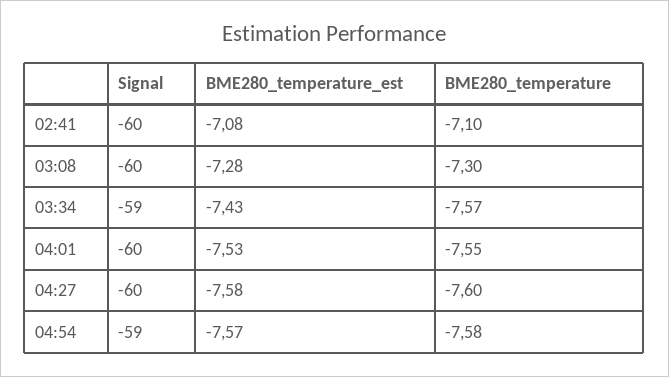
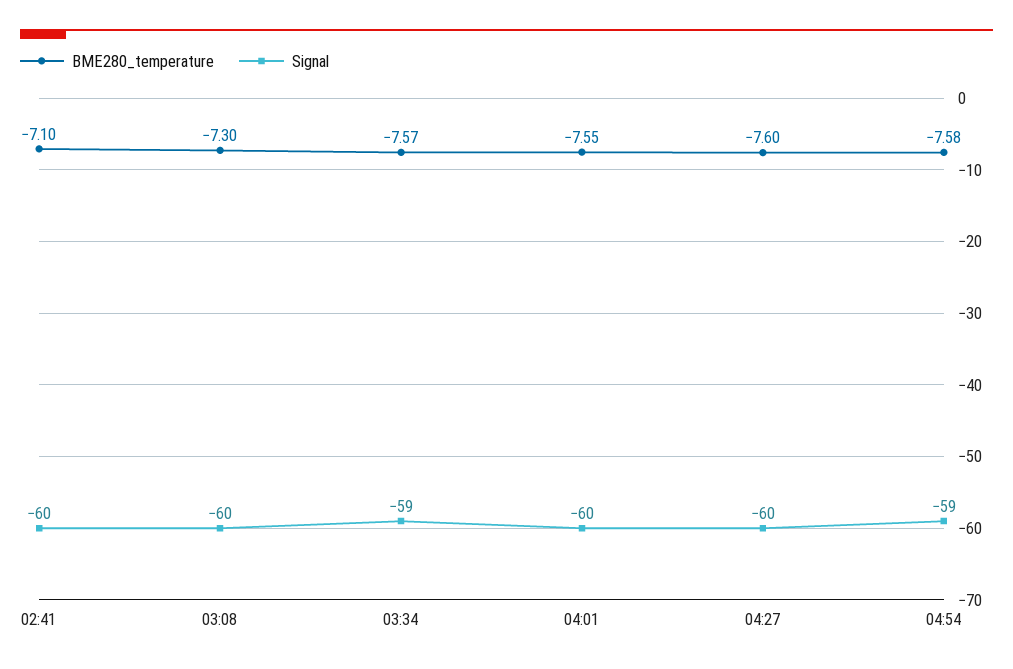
  {
    "Signal": {
      "02:41": -60,
      "03:08": -60,
      "03:34": -59,
      "04:01": -60,
      "04:27": -60,
      "04:54": -59
    },
-   "BME280_temperature_est": {
-     "02:41": -7.08,
-     "03:08": -7.28,
-     "03:34": -7.43,
-     "04:01": -7.53,
-     "04:27": -7.58,
-     "04:54": -7.57
-   },
    "BME280_temperature": {
      "02:41": -7.1,
      "03:08": -7.3,
      "03:34": -7.57,
      "04:01": -7.55,
      "04:27": -7.6,
      "04:54": -7.58
    }
  }

